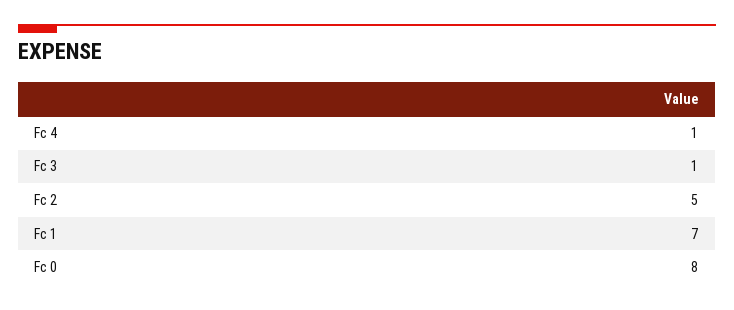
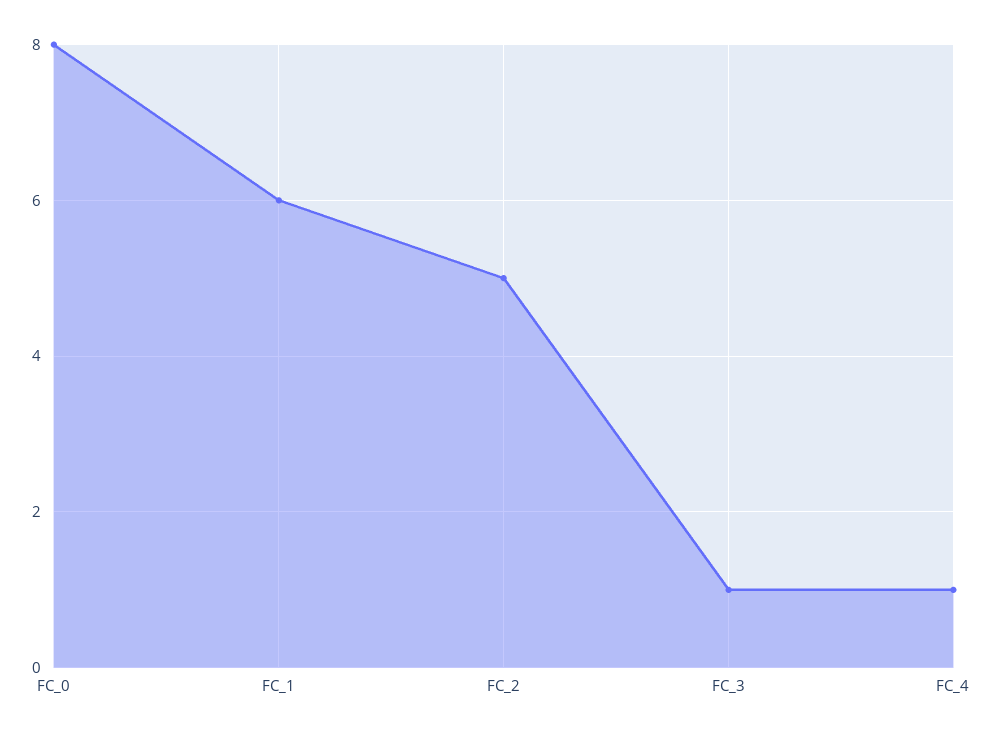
  {
    "Fc 4": 1,
    "Fc 3": 1,
    "Fc 2": 5,
-   "Fc 1": 7,
+   "Fc 1": 6,
    "Fc 0": 8
  }

